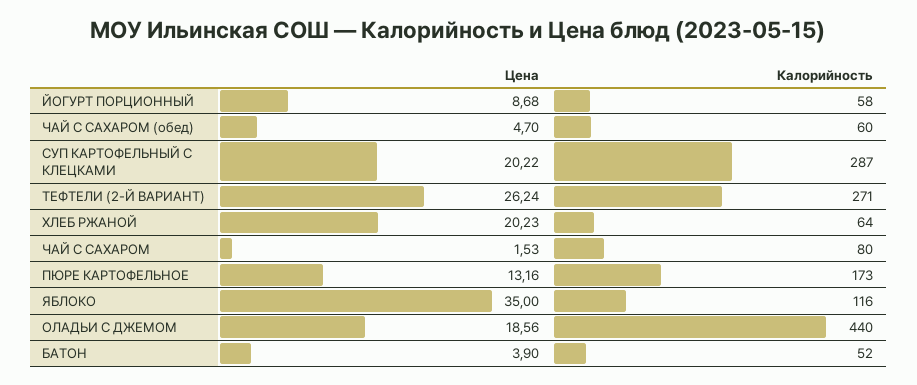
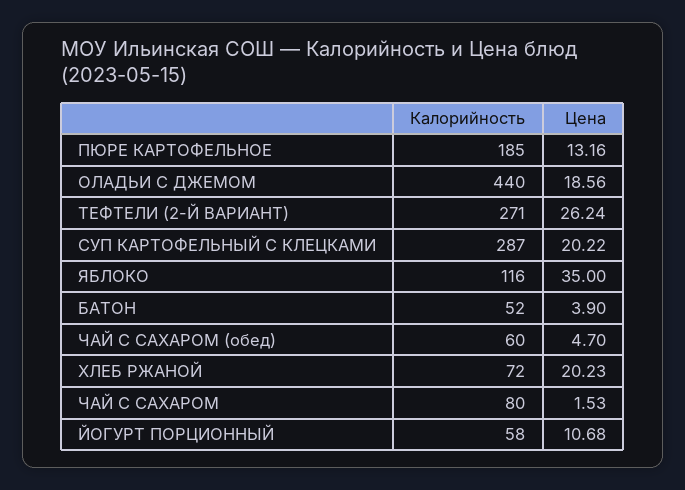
  {
    "Цена": {
-     "ЙОГУРТ ПОРЦИОННЫЙ": 8.68,
+     "ЙОГУРТ ПОРЦИОННЫЙ": 10.68,
      "ЧАЙ С САХАРОМ (обед)": 4.7,
      "СУП КАРТОФЕЛЬНЫЙ С КЛЕЦКАМИ": 20.22,
      "ТЕФТЕЛИ (2-Й ВАРИАНТ)": 26.24,
      "ХЛЕБ РЖАНОЙ": 20.23,
      "ЧАЙ С САХАРОМ": 1.53,
      "ПЮРЕ КАРТОФЕЛЬНОЕ": 13.16,
      "ЯБЛОКО": 35,
      "ОЛАДЬИ С ДЖЕМОМ": 18.56,
      "БАТОН": 3.9
    },
    "Калорийность": {
      "ЙОГУРТ ПОРЦИОННЫЙ": 58,
      "ЧАЙ С САХАРОМ (обед)": 60,
      "СУП КАРТОФЕЛЬНЫЙ С КЛЕЦКАМИ": 287,
      "ТЕФТЕЛИ (2-Й ВАРИАНТ)": 271,
-     "ХЛЕБ РЖАНОЙ": 64,
+     "ХЛЕБ РЖАНОЙ": 72,
      "ЧАЙ С САХАРОМ": 80,
-     "ПЮРЕ КАРТОФЕЛЬНОЕ": 173,
+     "ПЮРЕ КАРТОФЕЛЬНОЕ": 185,
      "ЯБЛОКО": 116,
      "ОЛАДЬИ С ДЖЕМОМ": 440,
      "БАТОН": 52
    }
  }

